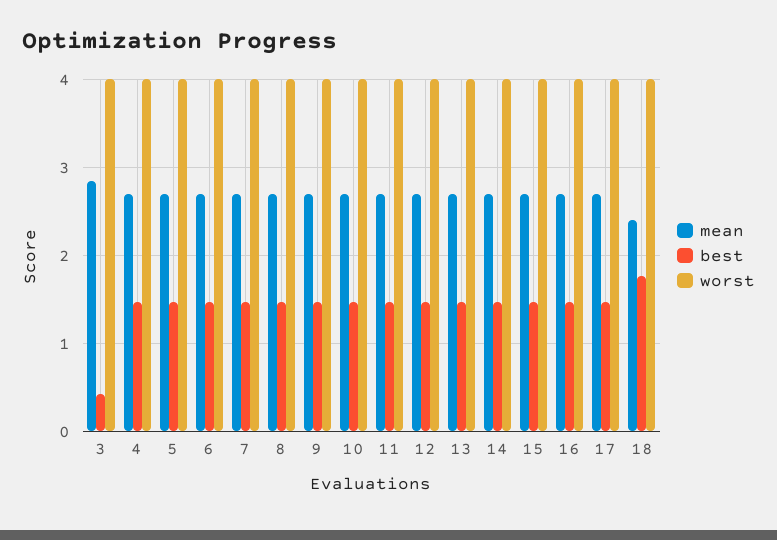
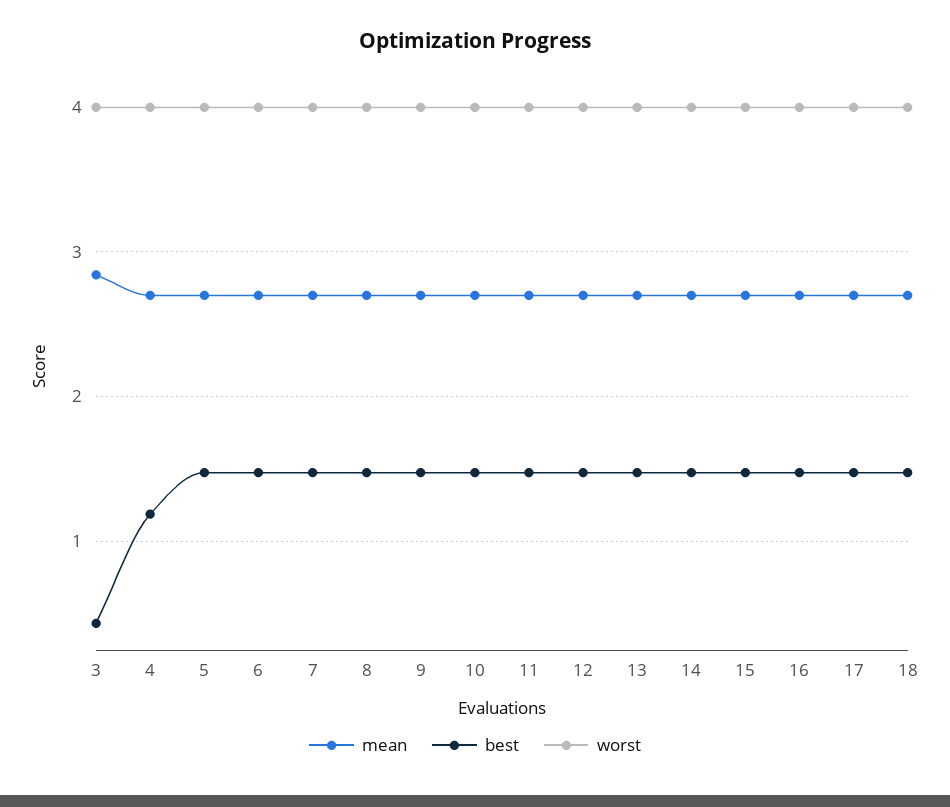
  {
    "mean": {
      "3": 2.8,
      "4": 2.7,
      "5": 2.7,
      "6": 2.7,
      "7": 2.7,
      "8": 2.7,
      "9": 2.7,
      "10": 2.7,
      "11": 2.7,
      "12": 2.7,
      "13": 2.7,
      "14": 2.7,
      "15": 2.7,
      "16": 2.7,
      "17": 2.7,
-     "18": 2.4
+     "18": 2.7
    },
    "best": {
      "3": 0.4,
-     "4": 1.5,
+     "4": 1.2,
      "5": 1.5,
      "6": 1.5,
      "7": 1.5,
      "8": 1.5,
      "9": 1.5,
      "10": 1.5,
      "11": 1.5,
      "12": 1.5,
      "13": 1.5,
      "14": 1.5,
      "15": 1.5,
      "16": 1.5,
      "17": 1.5,
-     "18": 1.8
+     "18": 1.5
    },
    "worst": {
      "3": 4,
      "4": 4,
      "5": 4,
      "6": 4,
      "7": 4,
      "8": 4,
      "9": 4,
      "10": 4,
      "11": 4,
      "12": 4,
      "13": 4,
      "14": 4,
      "15": 4,
      "16": 4,
      "17": 4,
      "18": 4
    }
  }

